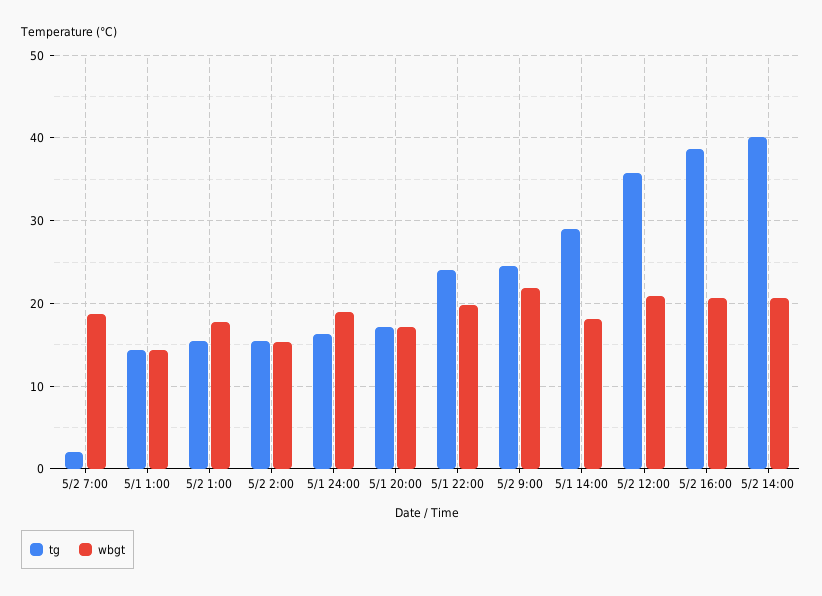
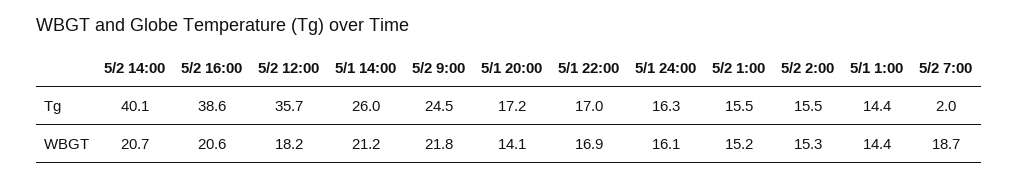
  {
    "tg": {
      "5/2 7:00": 2,
      "5/1 1:00": 14.4,
      "5/2 1:00": 15.5,
      "5/2 2:00": 15.5,
      "5/1 24:00": 16.3,
      "5/1 20:00": 17.2,
-     "5/1 22:00": 24,
+     "5/1 22:00": 17,
      "5/2 9:00": 24.5,
-     "5/1 14:00": 29,
+     "5/1 14:00": 26,
      "5/2 12:00": 35.7,
      "5/2 16:00": 38.6,
      "5/2 14:00": 40.1
    },
    "wbgt": {
      "5/2 7:00": 18.7,
      "5/1 1:00": 14.4,
-     "5/2 1:00": 18,
+     "5/2 1:00": 15.2,
      "5/2 2:00": 15.3,
-     "5/1 24:00": 19,
+     "5/1 24:00": 16.1,
-     "5/1 20:00": 17,
+     "5/1 20:00": 14.1,
-     "5/1 22:00": 20,
+     "5/1 22:00": 16.9,
      "5/2 9:00": 21.8,
-     "5/1 14:00": 18,
+     "5/1 14:00": 21.2,
-     "5/2 12:00": 21,
+     "5/2 12:00": 18.2,
      "5/2 16:00": 20.6,
      "5/2 14:00": 20.7
    }
  }

